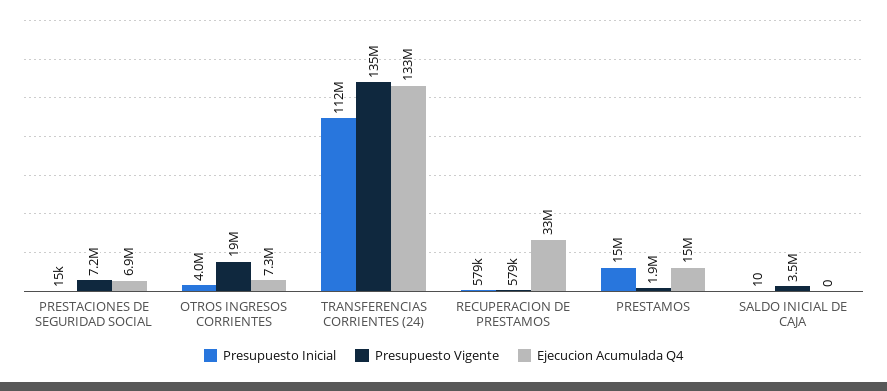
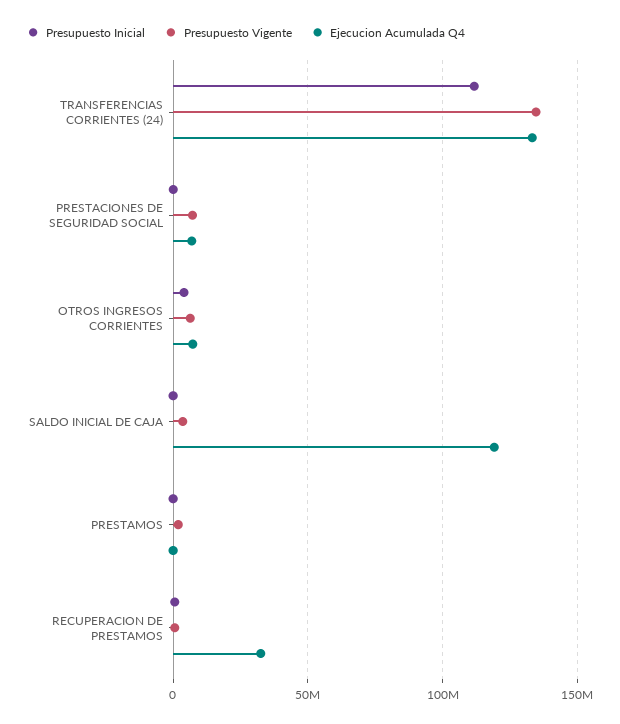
  {
    "Presupuesto Inicial": {
      "PRESTACIONES DE SEGURIDAD SOCIAL": 15000,
      "OTROS INGRESOS CORRIENTES": 4000000,
      "TRANSFERENCIAS CORRIENTES (24)": 112000000,
      "RECUPERACION DE PRESTAMOS": 579000,
-     "PRESTAMOS": 15000000,
+     "PRESTAMOS": 0,
      "SALDO INICIAL DE CAJA": 10
    },
    "Presupuesto Vigente": {
      "PRESTACIONES DE SEGURIDAD SOCIAL": 7200000,
-     "OTROS INGRESOS CORRIENTES": 19000000,
+     "OTROS INGRESOS CORRIENTES": 5000000,
      "TRANSFERENCIAS CORRIENTES (24)": 135000000,
      "RECUPERACION DE PRESTAMOS": 579000,
      "PRESTAMOS": 1900000,
      "SALDO INICIAL DE CAJA": 3500000
    },
    "Ejecucion Acumulada Q4": {
      "PRESTACIONES DE SEGURIDAD SOCIAL": 6900000,
      "OTROS INGRESOS CORRIENTES": 7300000,
      "TRANSFERENCIAS CORRIENTES (24)": 133000000,
      "RECUPERACION DE PRESTAMOS": 33000000,
-     "PRESTAMOS": 15000000,
+     "PRESTAMOS": 0,
-     "SALDO INICIAL DE CAJA": 0
+     "SALDO INICIAL DE CAJA": 120000000
    }
  }

